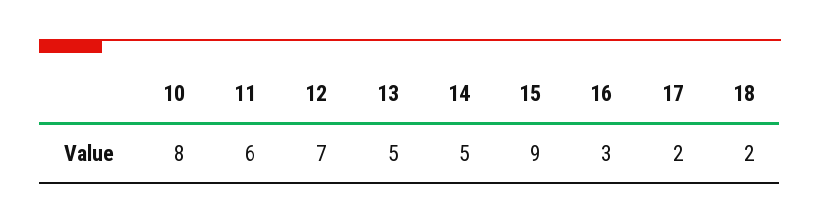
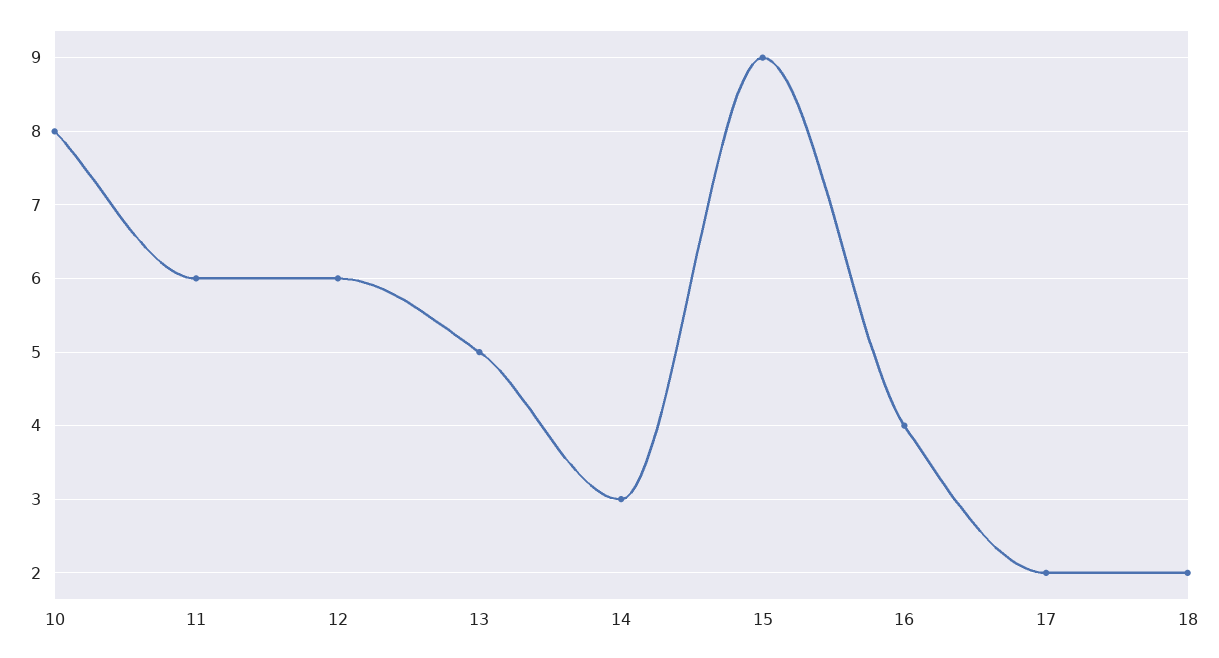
  {
    "10": 8,
    "11": 6,
-   "12": 7,
+   "12": 6,
    "13": 5,
-   "14": 5,
+   "14": 3,
    "15": 9,
-   "16": 3,
+   "16": 4,
    "17": 2,
    "18": 2
  }

